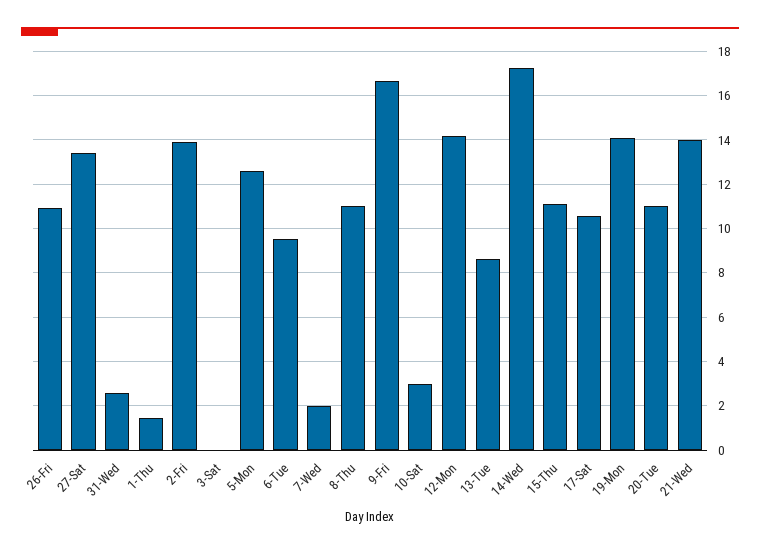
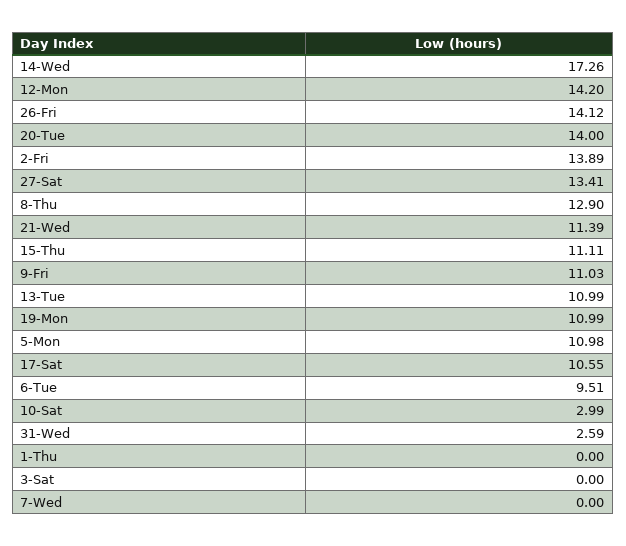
  {
-   "26-Fri": 11,
+   "26-Fri": 14.12,
    "27-Sat": 13.41,
    "31-Wed": 2.59,
-   "1-Thu": 1.5,
+   "1-Thu": 0,
    "2-Fri": 13.89,
    "3-Sat": 0,
-   "5-Mon": 12.5,
+   "5-Mon": 10.98,
    "6-Tue": 9.51,
-   "7-Wed": 2,
+   "7-Wed": 0,
-   "8-Thu": 11,
+   "8-Thu": 12.9,
-   "9-Fri": 16.5,
+   "9-Fri": 11.03,
    "10-Sat": 2.99,
    "12-Mon": 14.2,
-   "13-Tue": 8.5,
+   "13-Tue": 10.99,
    "14-Wed": 17.26,
    "15-Thu": 11.11,
    "17-Sat": 10.55,
-   "19-Mon": 14,
+   "19-Mon": 10.99,
-   "20-Tue": 11,
+   "20-Tue": 14,
-   "21-Wed": 14
+   "21-Wed": 11.39
  }

